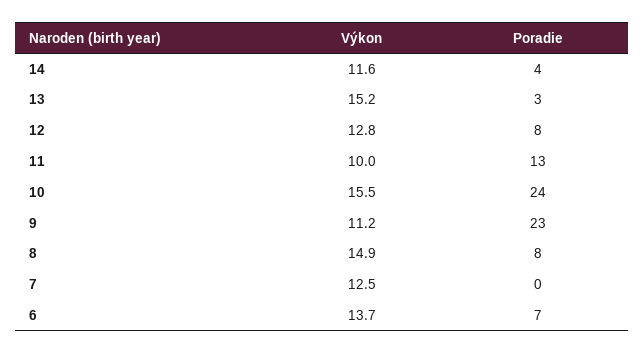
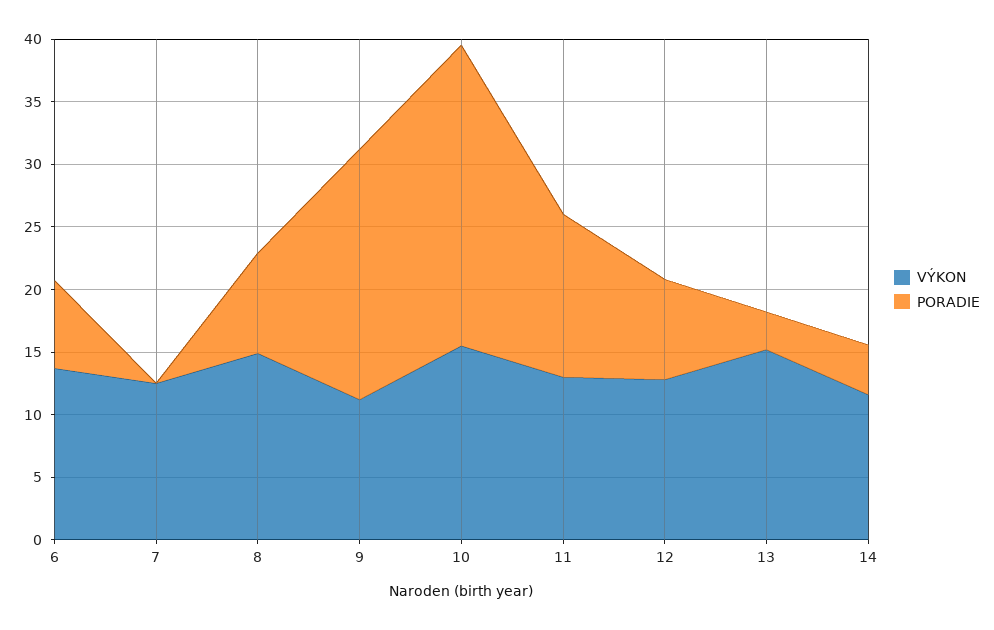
  {
    "Výkon": {
      "14": 11.6,
      "13": 15.2,
      "12": 12.8,
-     "11": 10,
+     "11": 13,
      "10": 15.5,
      "9": 11.2,
      "8": 14.9,
      "7": 12.5,
      "6": 13.7
    },
    "Poradie": {
      "14": 4,
      "13": 3,
      "12": 8,
      "11": 13,
      "10": 24,
-     "9": 23,
+     "9": 20,
      "8": 8,
      "7": 0,
      "6": 7
    }
  }

